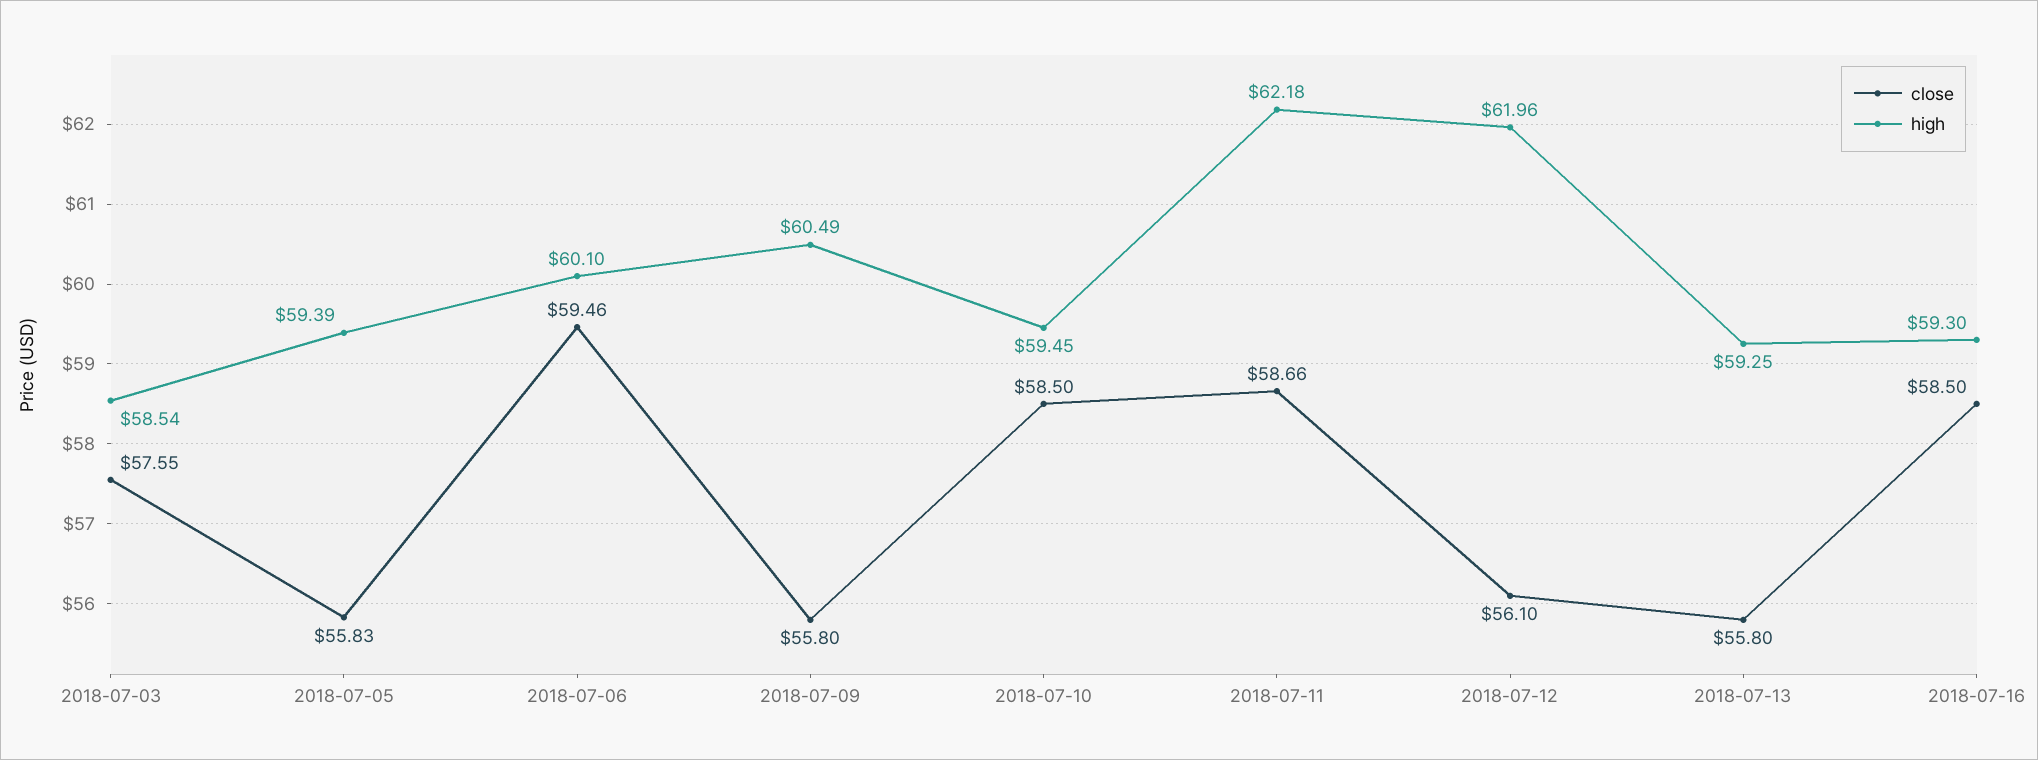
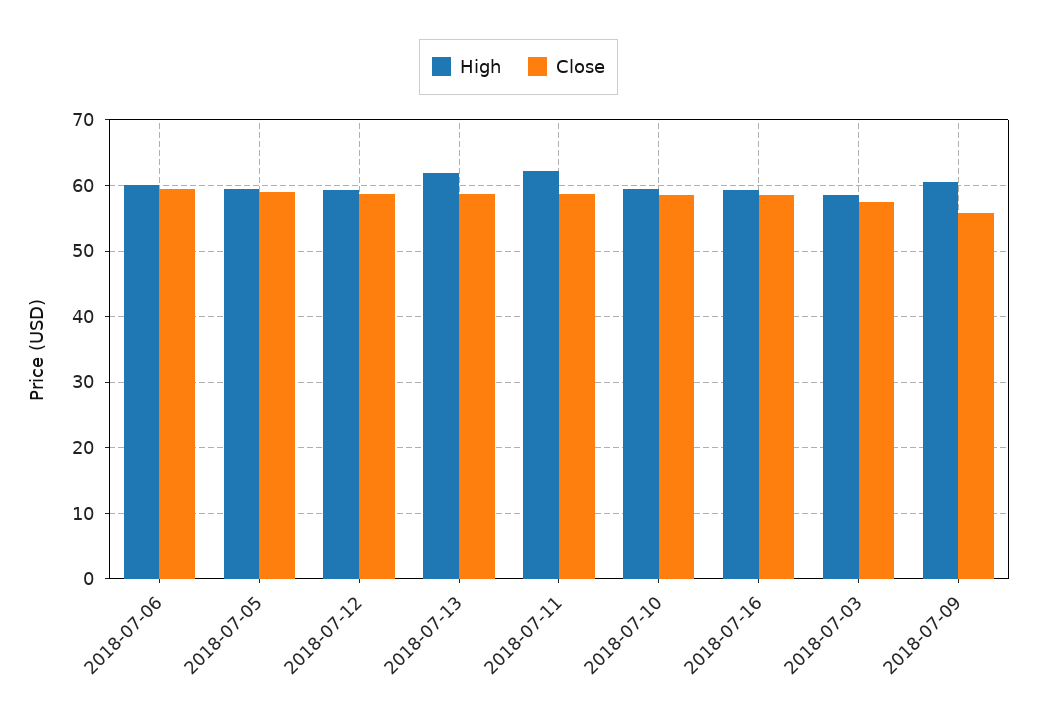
  {
    "close": {
      "2018-07-03": 57.55,
-     "2018-07-05": 55.83,
+     "2018-07-05": 59,
      "2018-07-06": 59.46,
      "2018-07-09": 55.8,
      "2018-07-10": 58.5,
      "2018-07-11": 58.66,
-     "2018-07-12": 56.1,
+     "2018-07-12": 59,
-     "2018-07-13": 55.8,
+     "2018-07-13": 59,
      "2018-07-16": 58.5
    },
    "high": {
      "2018-07-03": 58.54,
      "2018-07-05": 59.39,
      "2018-07-06": 60.1,
      "2018-07-09": 60.49,
      "2018-07-10": 59.45,
      "2018-07-11": 62.18,
-     "2018-07-12": 61.96,
+     "2018-07-12": 59,
-     "2018-07-13": 59.25,
+     "2018-07-13": 62,
      "2018-07-16": 59.3
    }
  }

